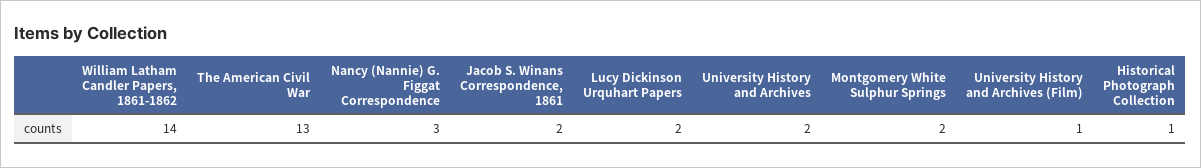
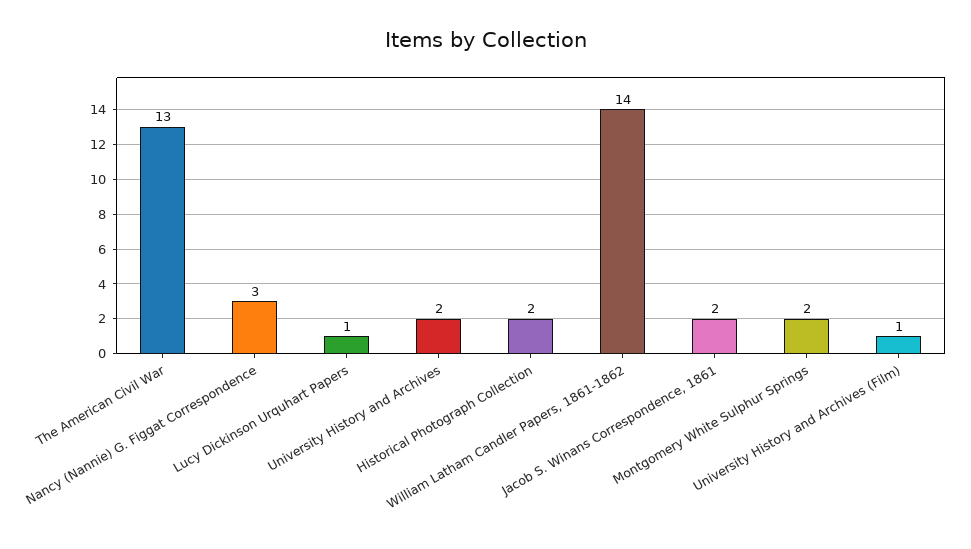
  {
    "William Latham Candler Papers, 1861-1862": 14,
    "The American Civil War": 13,
    "Nancy (Nannie) G. Figgat Correspondence": 3,
    "Jacob S. Winans Correspondence, 1861": 2,
-   "Lucy Dickinson Urquhart Papers": 2,
+   "Lucy Dickinson Urquhart Papers": 1,
    "University History and Archives": 2,
    "Montgomery White Sulphur Springs": 2,
    "University History and Archives (Film)": 1,
-   "Historical Photograph Collection": 1
+   "Historical Photograph Collection": 2
  }

